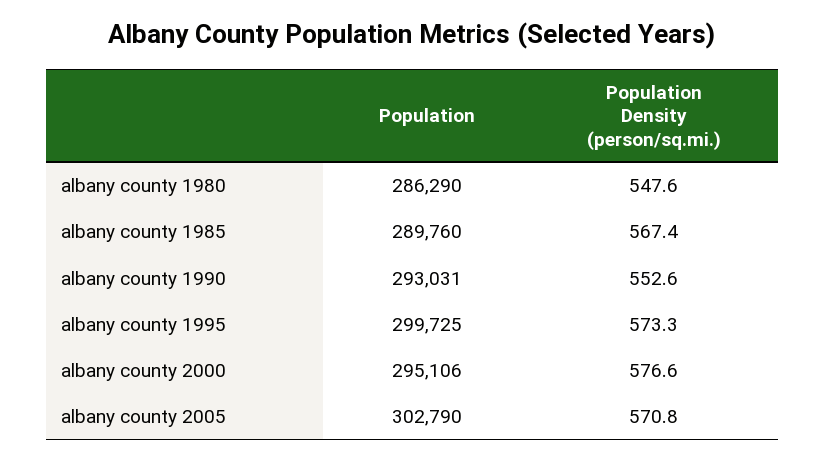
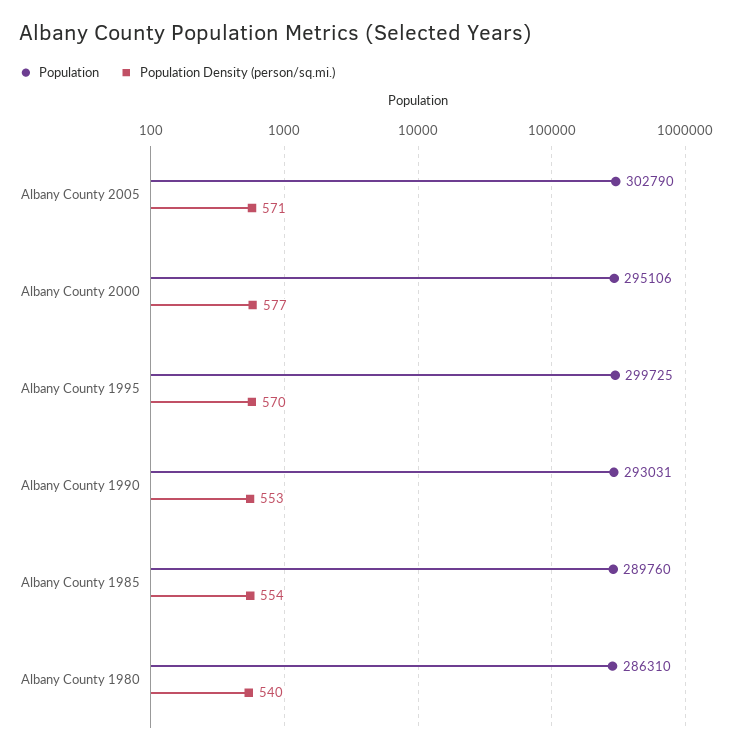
  {
    "Population": {
-     "albany county 1980": 286290,
+     "albany county 1980": 286310,
      "albany county 1985": 289760,
      "albany county 1990": 293031,
      "albany county 1995": 299725,
      "albany county 2000": 295106,
      "albany county 2005": 302790
    },
    "Population Density (person/sq.mi.)": {
-     "albany county 1980": 547.6,
+     "albany county 1980": 540,
-     "albany county 1985": 567.4,
+     "albany county 1985": 554,
      "albany county 1990": 552.6,
-     "albany county 1995": 573.3,
+     "albany county 1995": 570,
      "albany county 2000": 576.6,
      "albany county 2005": 570.8
    }
  }

